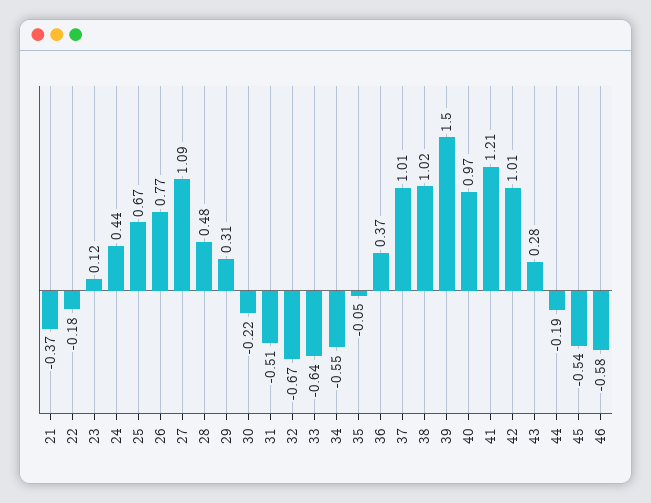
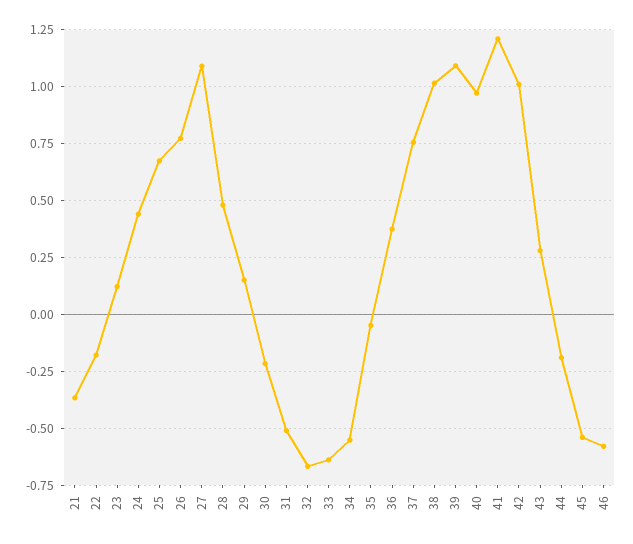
  {
    "21": -0.37,
    "22": -0.18,
    "23": 0.12,
    "24": 0.44,
    "25": 0.67,
    "26": 0.77,
    "27": 1.09,
    "28": 0.48,
-   "29": 0.31,
+   "29": 0.15,
    "30": -0.22,
    "31": -0.51,
    "32": -0.67,
    "33": -0.64,
    "34": -0.55,
    "35": -0.05,
    "36": 0.37,
-   "37": 1.01,
+   "37": 0.75,
    "38": 1.02,
-   "39": 1.5,
+   "39": 1.1,
    "40": 0.97,
    "41": 1.21,
    "42": 1.01,
    "43": 0.28,
    "44": -0.19,
    "45": -0.54,
    "46": -0.58
  }

